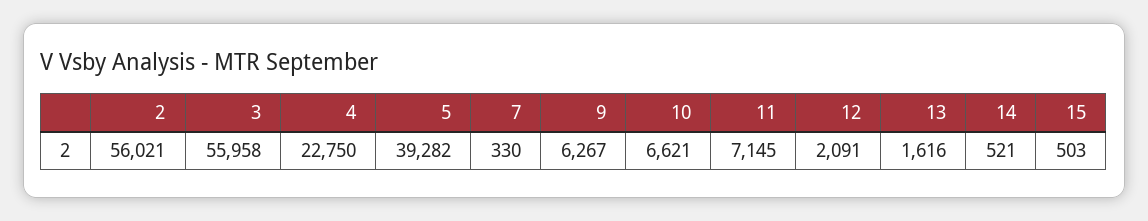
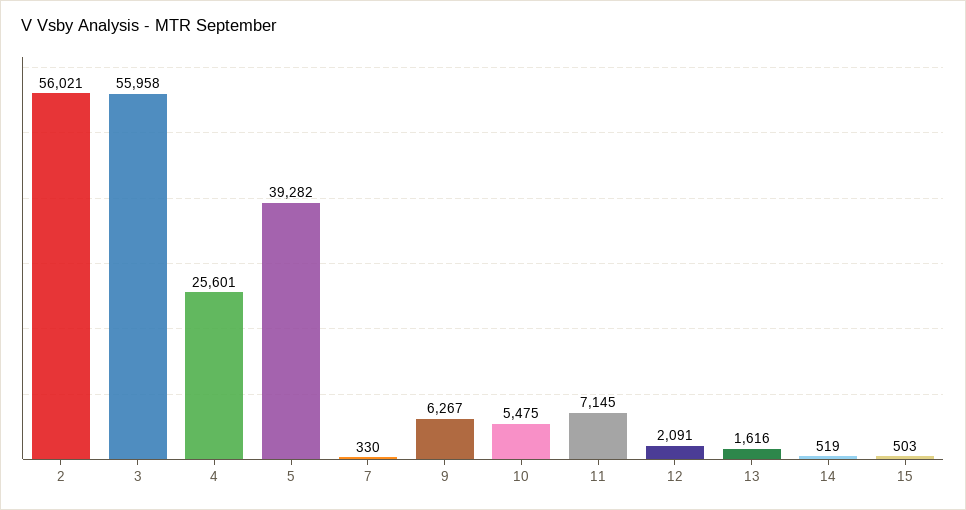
  {
    "2": 56021,
    "3": 55958,
-   "4": 22750,
+   "4": 25601,
    "5": 39282,
    "7": 330,
    "9": 6267,
-   "10": 6621,
+   "10": 5475,
    "11": 7145,
    "12": 2091,
    "13": 1616,
-   "14": 521,
+   "14": 519,
    "15": 503
  }

